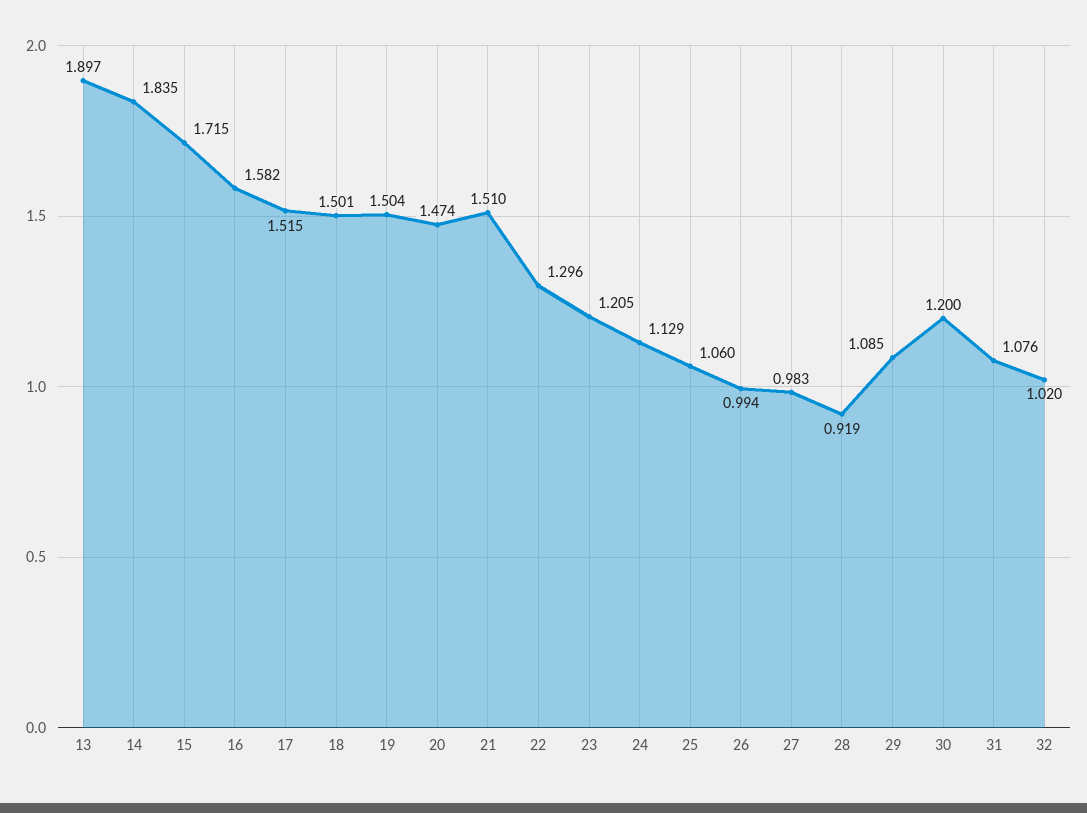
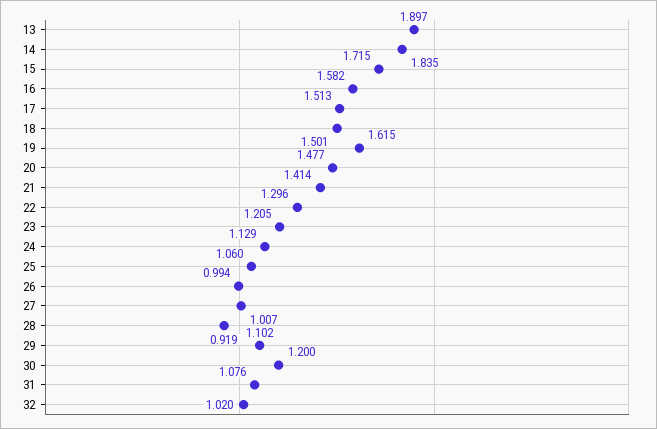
  {
    "13": 1.897,
    "14": 1.835,
    "15": 1.715,
    "16": 1.582,
-   "17": 1.515,
+   "17": 1.513,
    "18": 1.501,
-   "19": 1.504,
+   "19": 1.615,
-   "20": 1.474,
+   "20": 1.477,
-   "21": 1.51,
+   "21": 1.414,
    "22": 1.296,
    "23": 1.205,
    "24": 1.129,
    "25": 1.06,
    "26": 0.994,
-   "27": 0.983,
+   "27": 1.007,
    "28": 0.919,
-   "29": 1.085,
+   "29": 1.102,
    "30": 1.2,
    "31": 1.076,
    "32": 1.02
  }

